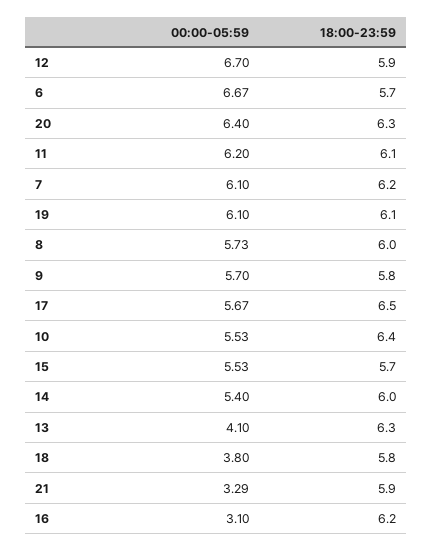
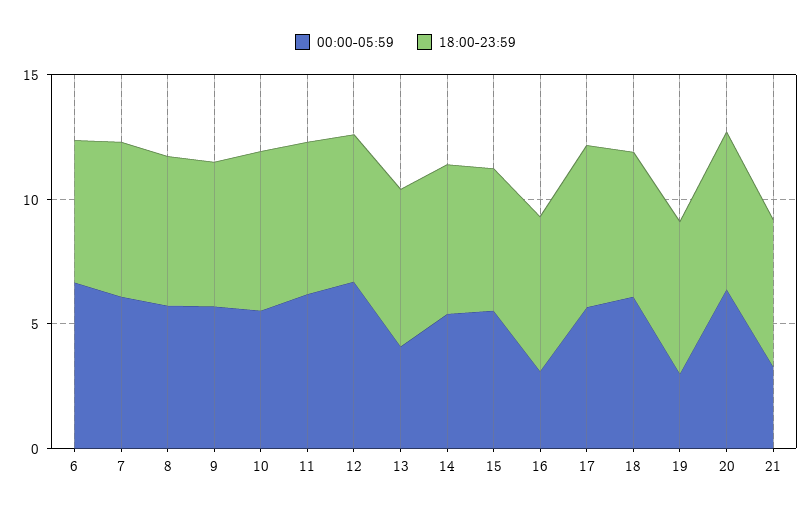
  {
    "00:00-05:59": {
      "12": 6.7,
      "6": 6.67,
      "20": 6.4,
      "11": 6.2,
      "7": 6.1,
-     "19": 6.1,
+     "19": 3,
      "8": 5.73,
      "9": 5.7,
      "17": 5.67,
      "10": 5.53,
      "15": 5.53,
      "14": 5.4,
      "13": 4.1,
-     "18": 3.8,
+     "18": 6,
      "21": 3.29,
      "16": 3.1
    },
    "18:00-23:59": {
      "12": 5.9,
      "6": 5.7,
      "20": 6.3,
      "11": 6.1,
      "7": 6.2,
      "19": 6.1,
      "8": 6,
      "9": 5.8,
      "17": 6.5,
      "10": 6.4,
      "15": 5.7,
      "14": 6,
      "13": 6.3,
      "18": 5.8,
      "21": 5.9,
      "16": 6.2
    }
  }

